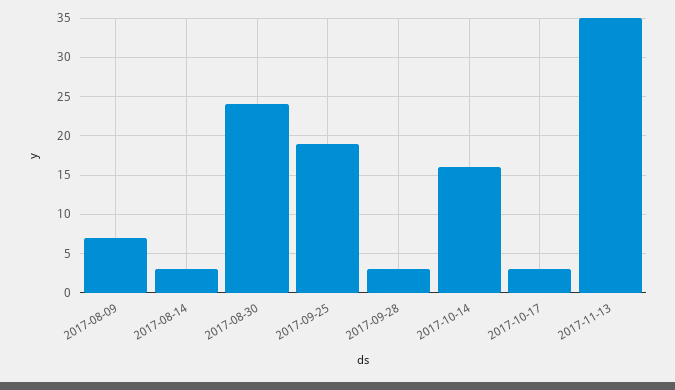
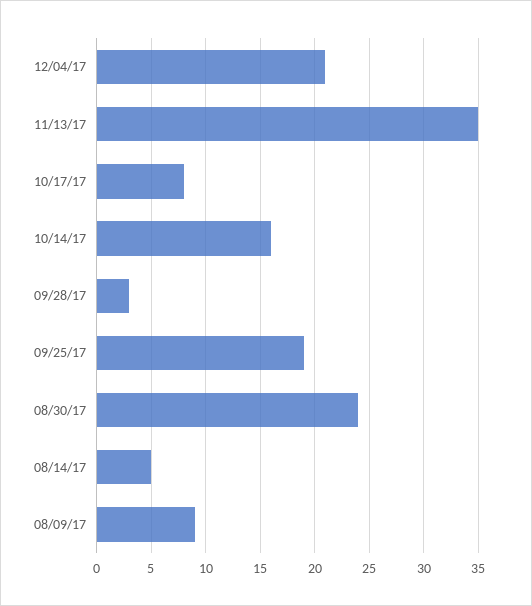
  {
-   "2017-08-09": 7,
+   "2017-08-09": 9,
-   "2017-08-14": 3,
+   "2017-08-14": 5,
    "2017-08-30": 24,
    "2017-09-25": 19,
    "2017-09-28": 3,
    "2017-10-14": 16,
-   "2017-10-17": 3,
+   "2017-10-17": 8,
-   "2017-11-13": 35
+   "2017-11-13": 35,
+   "12/04/17": 21
  }

